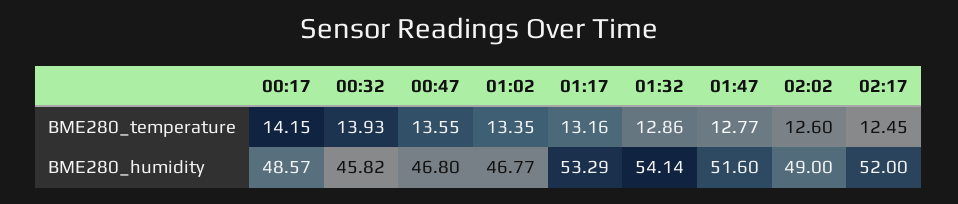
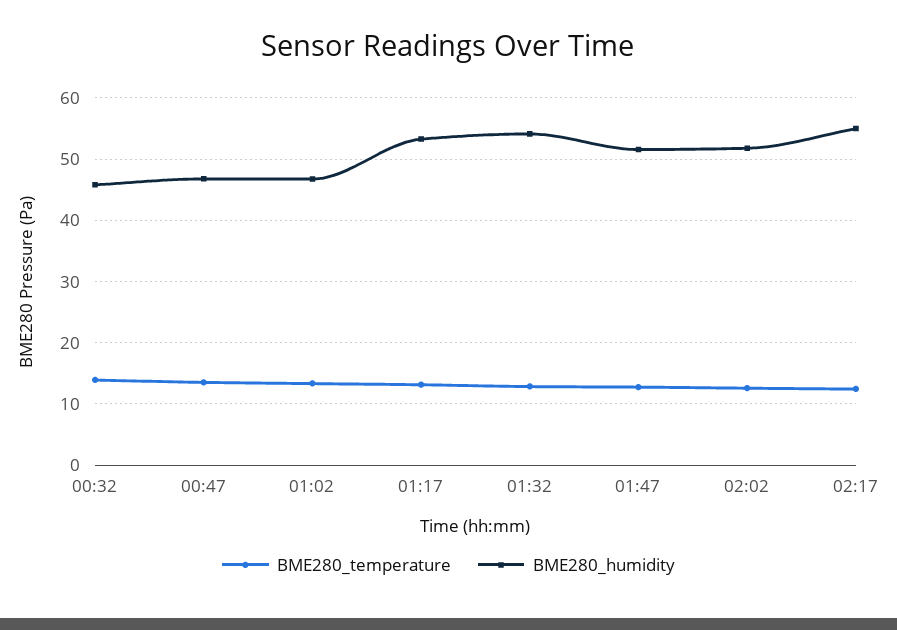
  {
    "BME280_temperature": {
-     "00:17": 14.15,
      "00:32": 13.93,
      "00:47": 13.55,
      "01:02": 13.35,
      "01:17": 13.16,
      "01:32": 12.86,
      "01:47": 12.77,
      "02:02": 12.6,
      "02:17": 12.45
    },
    "BME280_humidity": {
-     "00:17": 48.57,
      "00:32": 45.82,
      "00:47": 46.8,
      "01:02": 46.77,
      "01:17": 53.29,
      "01:32": 54.14,
      "01:47": 51.6,
-     "02:02": 49,
+     "02:02": 52,
-     "02:17": 52
+     "02:17": 55
    }
  }

